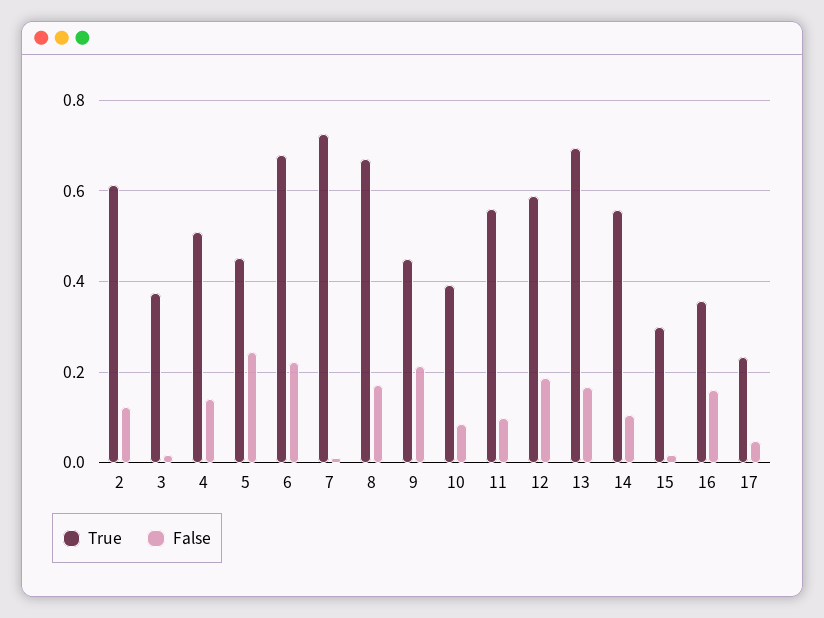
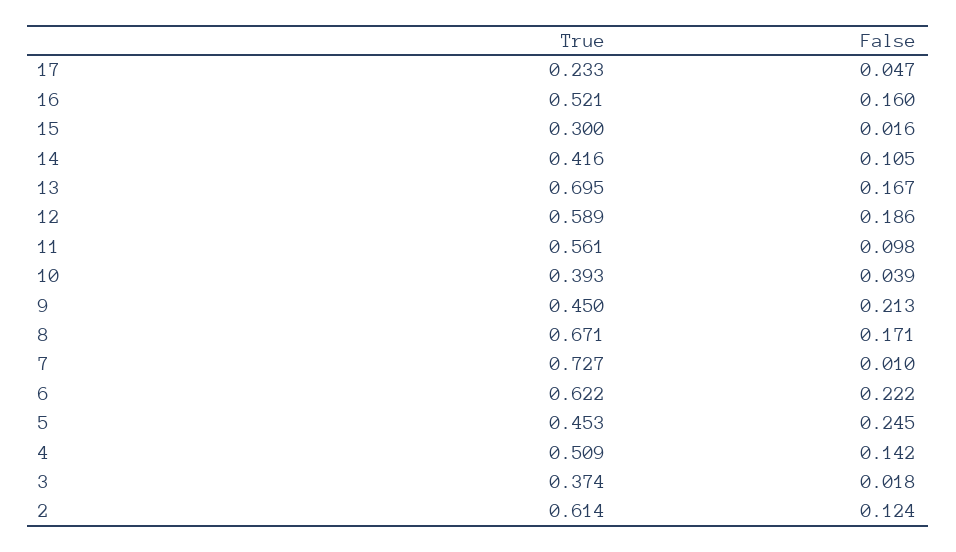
  {
    "True": {
      "2": 0.614,
      "3": 0.374,
      "4": 0.509,
      "5": 0.453,
-     "6": 0.68,
+     "6": 0.622,
      "7": 0.727,
      "8": 0.671,
      "9": 0.45,
      "10": 0.393,
      "11": 0.561,
      "12": 0.589,
      "13": 0.695,
-     "14": 0.56,
+     "14": 0.416,
      "15": 0.3,
-     "16": 0.36,
+     "16": 0.521,
      "17": 0.233
    },
    "False": {
      "2": 0.124,
      "3": 0.018,
      "4": 0.142,
      "5": 0.245,
      "6": 0.222,
      "7": 0.01,
      "8": 0.171,
      "9": 0.213,
-     "10": 0.08,
+     "10": 0.039,
      "11": 0.098,
      "12": 0.186,
      "13": 0.167,
      "14": 0.105,
      "15": 0.016,
      "16": 0.16,
      "17": 0.047
    }
  }

